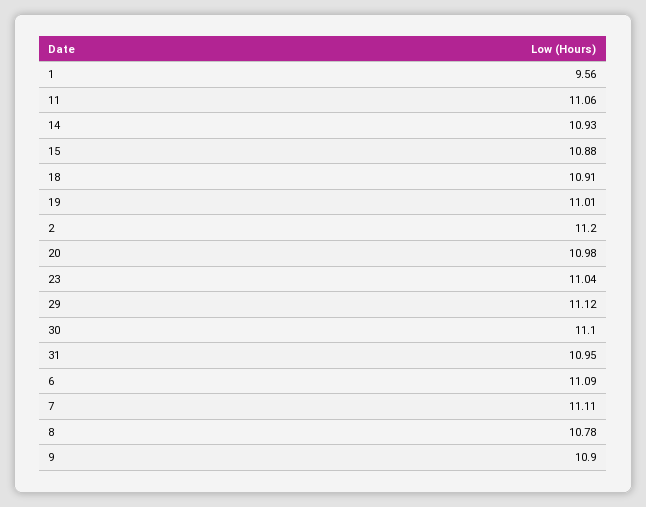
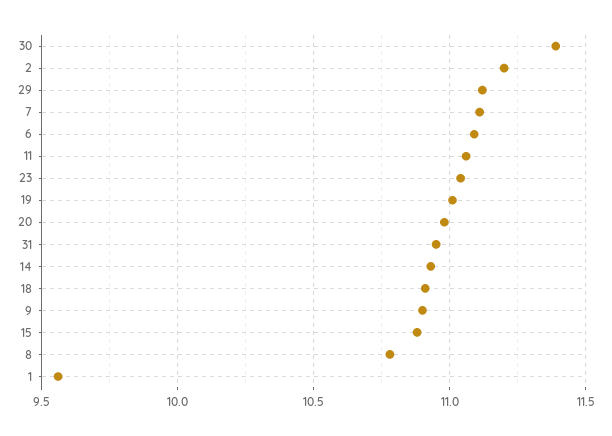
  {
    "1": 9.56,
    "11": 11.06,
    "14": 10.93,
    "15": 10.88,
    "18": 10.91,
    "19": 11.01,
    "2": 11.2,
    "20": 10.98,
    "23": 11.04,
    "29": 11.12,
-   "30": 11.1,
+   "30": 11.4,
    "31": 10.95,
    "6": 11.09,
    "7": 11.11,
    "8": 10.78,
    "9": 10.9
  }

